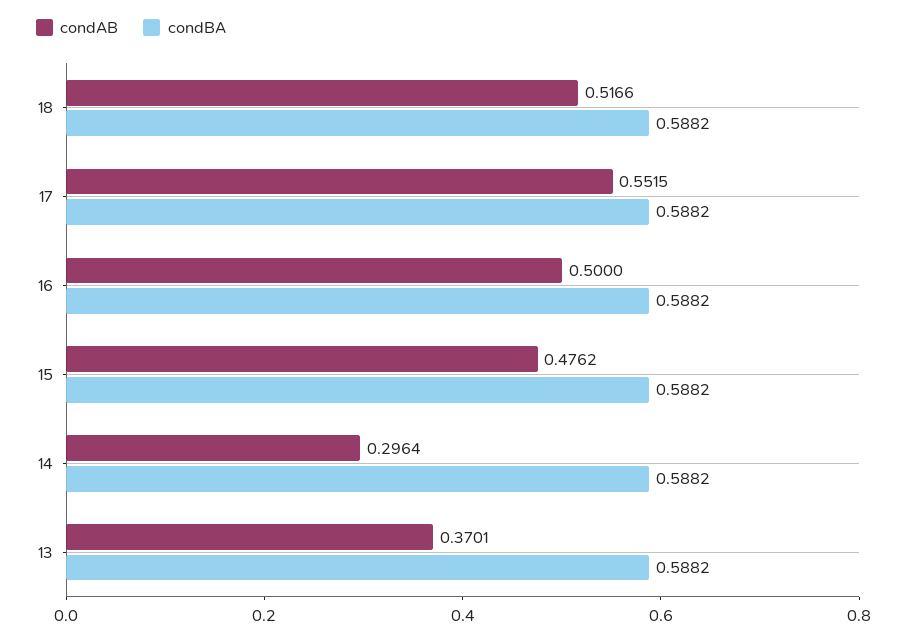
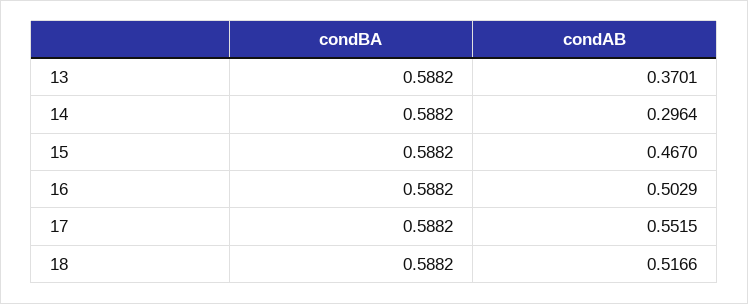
  {
    "condAB": {
      "18": 0.5166,
      "17": 0.5515,
-     "16": 0.5,
+     "16": 0.5029,
-     "15": 0.4762,
+     "15": 0.467,
      "14": 0.2964,
      "13": 0.3701
    },
    "condBA": {
      "18": 0.5882,
      "17": 0.5882,
      "16": 0.5882,
      "15": 0.5882,
      "14": 0.5882,
      "13": 0.5882
    }
  }

